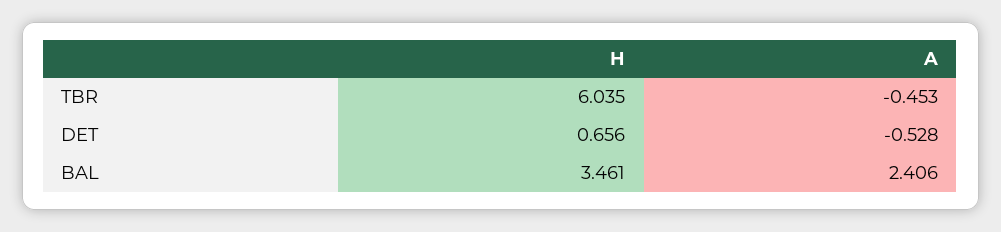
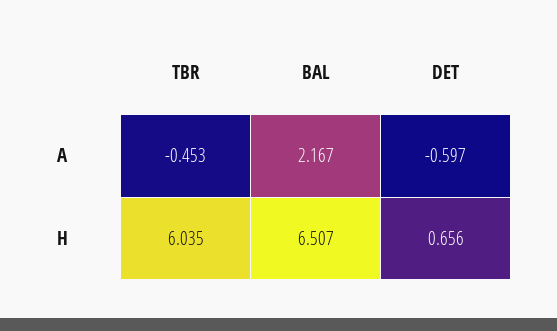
  {
    "H": {
      "TBR": 6.035,
      "DET": 0.656,
-     "BAL": 3.461
+     "BAL": 6.507
    },
    "A": {
      "TBR": -0.453,
-     "DET": -0.528,
+     "DET": -0.597,
-     "BAL": 2.406
+     "BAL": 2.167
    }
  }

